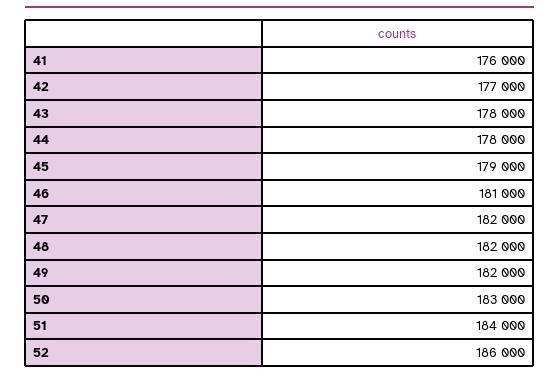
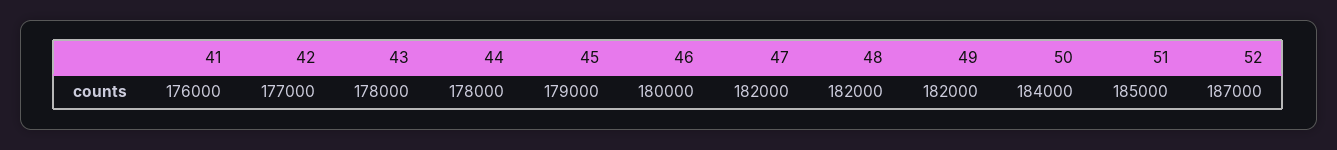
  {
    "41": 176000,
    "42": 177000,
    "43": 178000,
    "44": 178000,
    "45": 179000,
-   "46": 181000,
+   "46": 180000,
    "47": 182000,
    "48": 182000,
    "49": 182000,
-   "50": 183000,
+   "50": 184000,
-   "51": 184000,
+   "51": 185000,
-   "52": 186000
+   "52": 187000
  }

